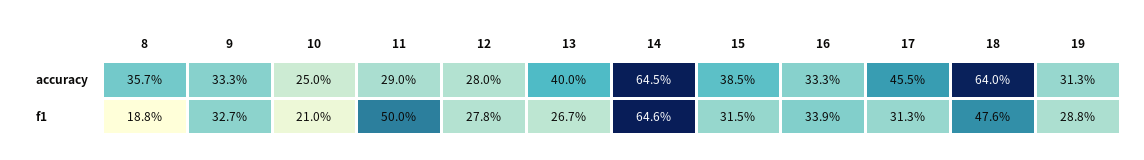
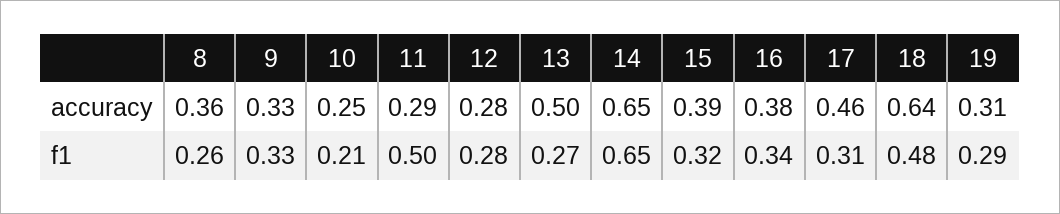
  {
    "8": {
      "accuracy": 0.357,
-     "f1": 0.188
+     "f1": 0.26
    },
    "9": {
      "accuracy": 0.333,
      "f1": 0.327
    },
    "10": {
      "accuracy": 0.25,
      "f1": 0.21
    },
    "11": {
      "accuracy": 0.29,
      "f1": 0.5
    },
    "12": {
      "accuracy": 0.28,
      "f1": 0.278
    },
    "13": {
-     "accuracy": 0.4,
+     "accuracy": 0.5,
      "f1": 0.267
    },
    "14": {
      "accuracy": 0.645,
      "f1": 0.646
    },
    "15": {
      "accuracy": 0.385,
      "f1": 0.315
    },
    "16": {
-     "accuracy": 0.333,
+     "accuracy": 0.38,
      "f1": 0.339
    },
    "17": {
      "accuracy": 0.455,
      "f1": 0.313
    },
    "18": {
      "accuracy": 0.64,
      "f1": 0.476
    },
    "19": {
      "accuracy": 0.313,
      "f1": 0.288
    }
  }

